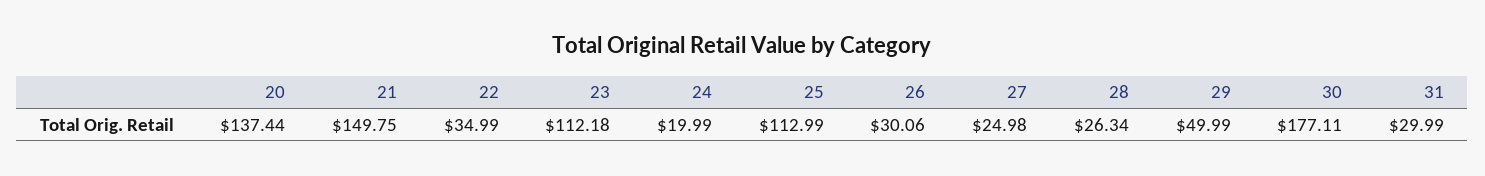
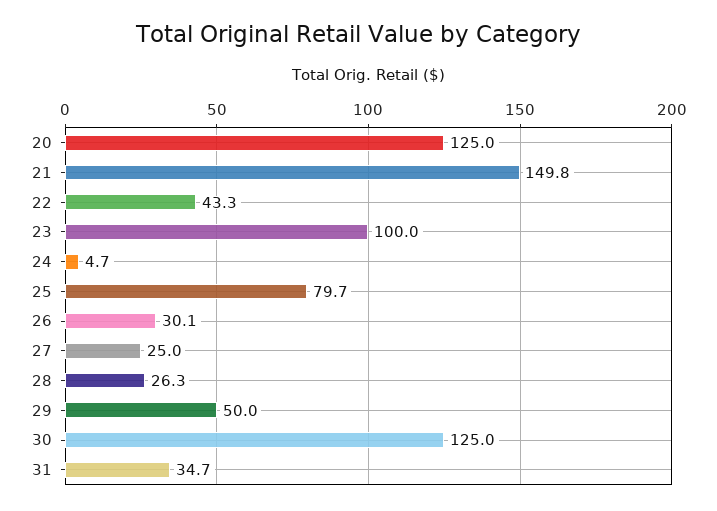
  {
-   "20": 137.44,
+   "20": 125,
    "21": 149.75,
-   "22": 34.99,
+   "22": 43.3,
-   "23": 112.18,
+   "23": 100,
-   "24": 19.99,
+   "24": 4.7,
-   "25": 112.99,
+   "25": 79.7,
    "26": 30.06,
    "27": 24.98,
    "28": 26.34,
    "29": 49.99,
-   "30": 177.11,
+   "30": 125,
-   "31": 29.99
+   "31": 34.7
  }

